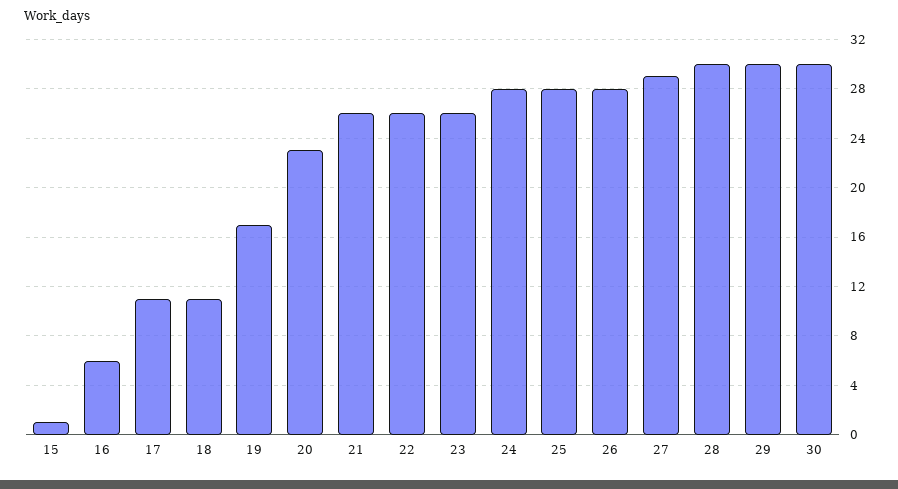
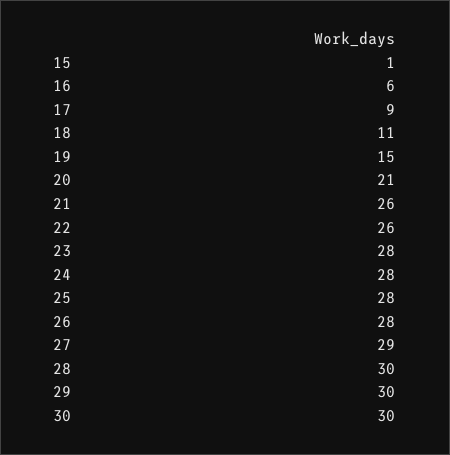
  {
    "15": 1,
    "16": 6,
-   "17": 11,
+   "17": 9,
    "18": 11,
-   "19": 17,
+   "19": 15,
-   "20": 23,
+   "20": 21,
    "21": 26,
    "22": 26,
-   "23": 26,
+   "23": 28,
    "24": 28,
    "25": 28,
    "26": 28,
    "27": 29,
    "28": 30,
    "29": 30,
    "30": 30
  }

